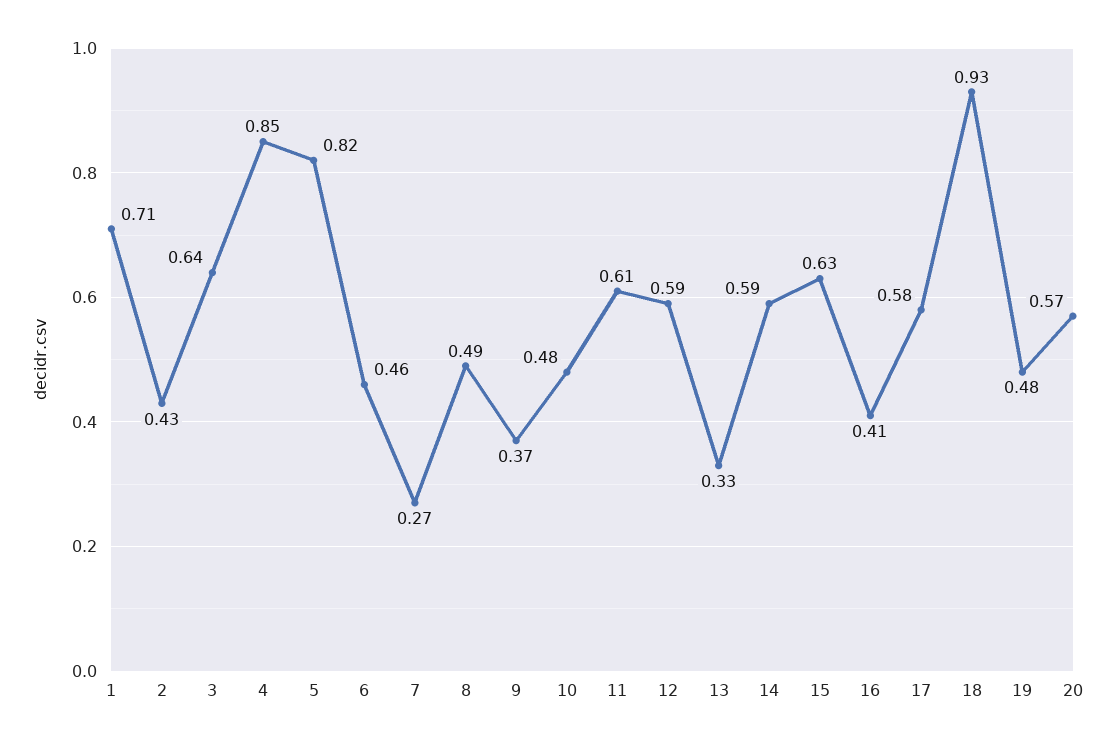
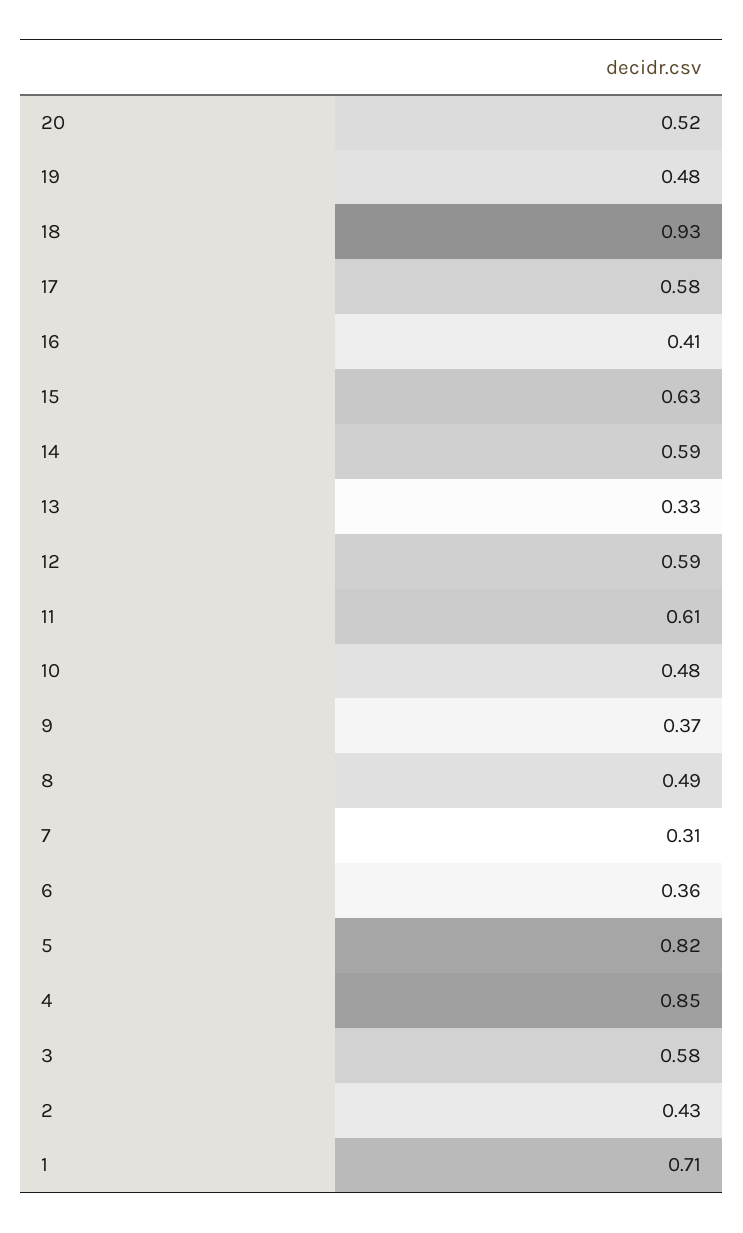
  {
    "1": 0.71,
    "2": 0.43,
-   "3": 0.64,
+   "3": 0.58,
    "4": 0.85,
    "5": 0.82,
-   "6": 0.46,
+   "6": 0.36,
-   "7": 0.27,
+   "7": 0.31,
    "8": 0.49,
    "9": 0.37,
    "10": 0.48,
    "11": 0.61,
    "12": 0.59,
    "13": 0.33,
    "14": 0.59,
    "15": 0.63,
    "16": 0.41,
    "17": 0.58,
    "18": 0.93,
    "19": 0.48,
-   "20": 0.57
+   "20": 0.52
  }

